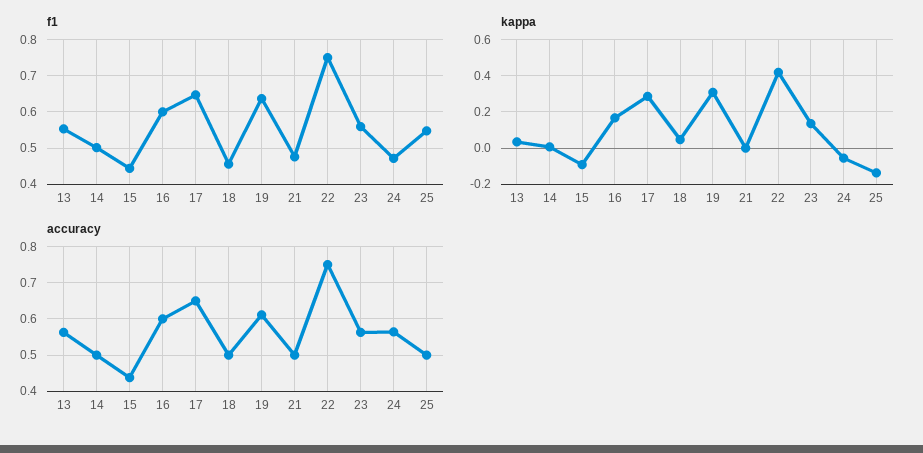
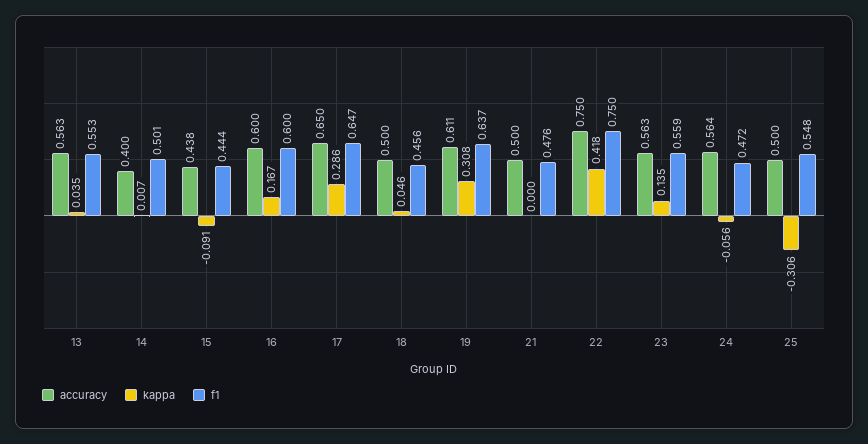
  {
    "f1": {
      "13": 0.553,
      "14": 0.501,
      "15": 0.444,
      "16": 0.6,
      "17": 0.647,
      "18": 0.456,
      "19": 0.637,
      "21": 0.476,
      "22": 0.75,
      "23": 0.559,
      "24": 0.472,
      "25": 0.548
    },
    "kappa": {
      "13": 0.035,
      "14": 0.007,
      "15": -0.091,
      "16": 0.167,
      "17": 0.286,
      "18": 0.046,
      "19": 0.308,
      "21": 0,
      "22": 0.418,
      "23": 0.135,
      "24": -0.056,
-     "25": -0.15
+     "25": -0.306
    },
    "accuracy": {
      "13": 0.563,
-     "14": 0.5,
+     "14": 0.4,
      "15": 0.438,
      "16": 0.6,
      "17": 0.65,
      "18": 0.5,
      "19": 0.611,
      "21": 0.5,
      "22": 0.75,
      "23": 0.563,
      "24": 0.564,
      "25": 0.5
    }
  }

